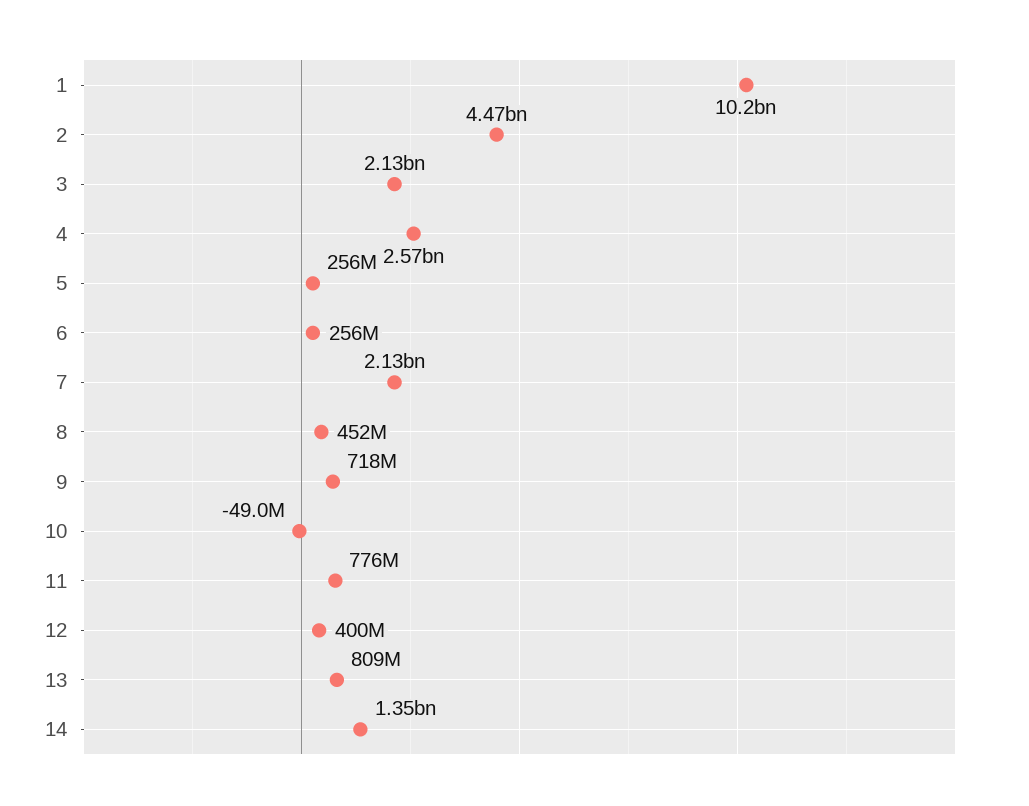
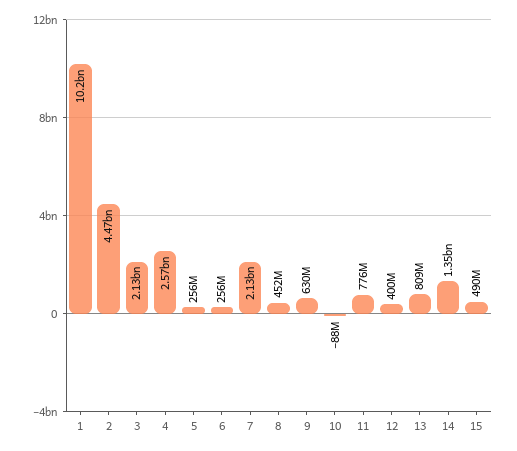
  {
    "1": 10200000000,
    "2": 4470000000,
    "3": 2130000000,
    "4": 2570000000,
    "5": 256000000,
    "6": 256000000,
    "7": 2130000000,
    "8": 452000000,
-   "9": 718000000,
+   "9": 630000000,
-   "10": -49000000,
+   "10": -88000000,
    "11": 776000000,
    "12": 400000000,
    "13": 809000000,
-   "14": 1350000000
+   "14": 1350000000,
+   "15": 490000000
  }

